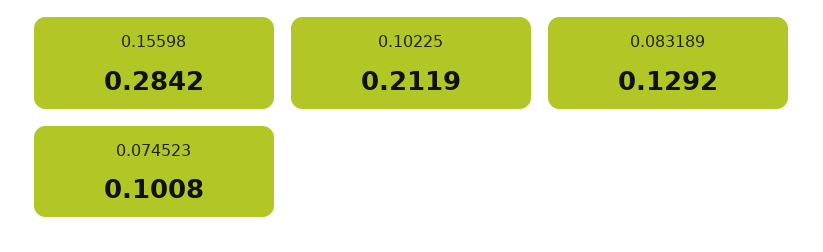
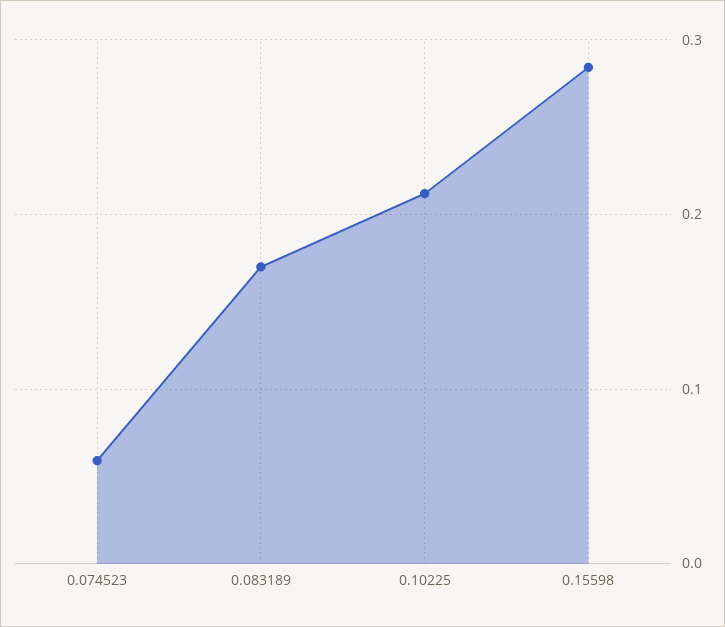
  {
    "0.15598": 0.2842,
    "0.10225": 0.2119,
-   "0.083189": 0.1292,
+   "0.083189": 0.17,
-   "0.074523": 0.1008
+   "0.074523": 0.06
  }

